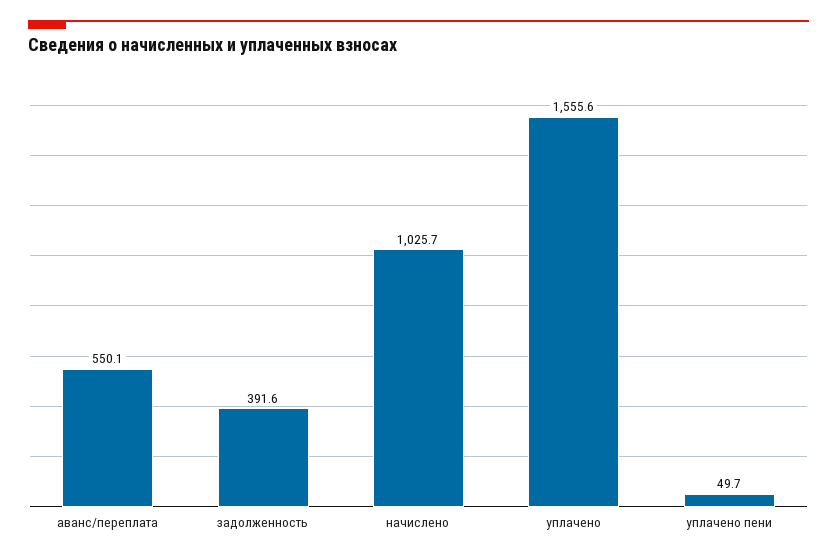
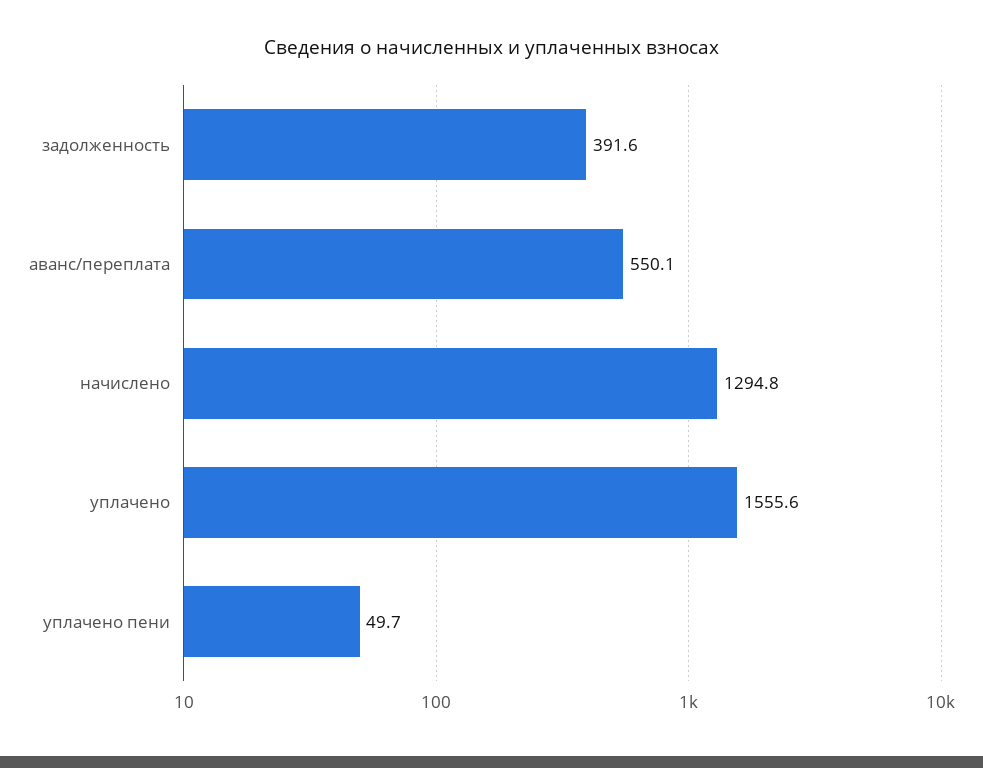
  {
    "аванс/переплата": 550.1,
    "задолженность": 391.6,
-   "начислено": 1025.7,
+   "начислено": 1294.8,
    "уплачено": 1555.6,
    "уплачено пени": 49.7
  }

